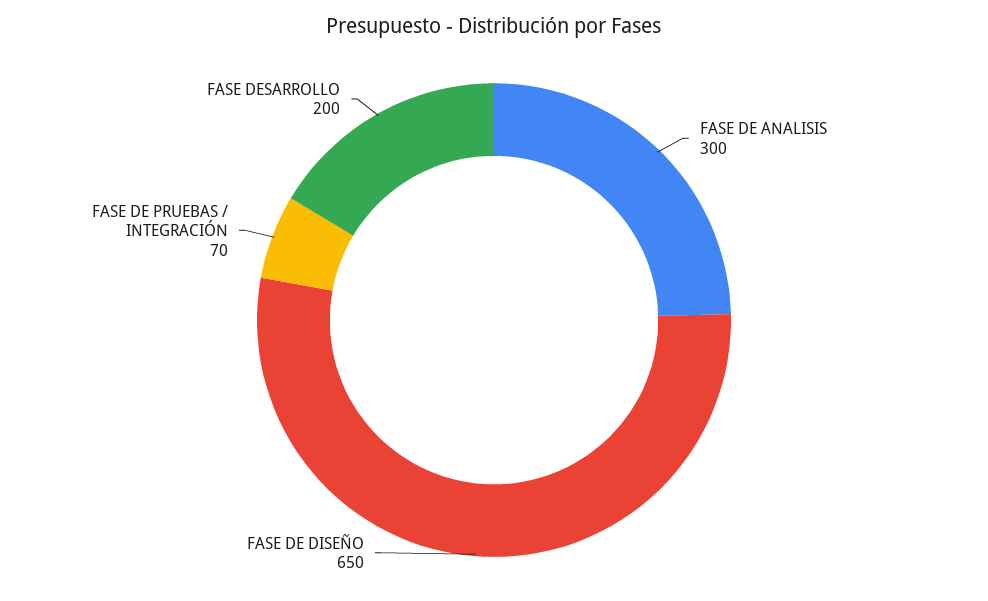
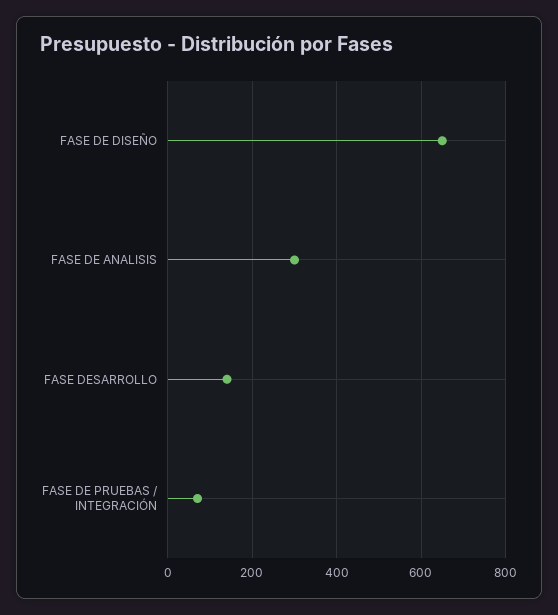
  {
    "FASE DE ANALISIS": 300,
    "FASE DE DISEÑO": 650,
    "FASE DE PRUEBAS / INTEGRACIÓN": 70,
-   "FASE DESARROLLO": 200
+   "FASE DESARROLLO": 140
  }

